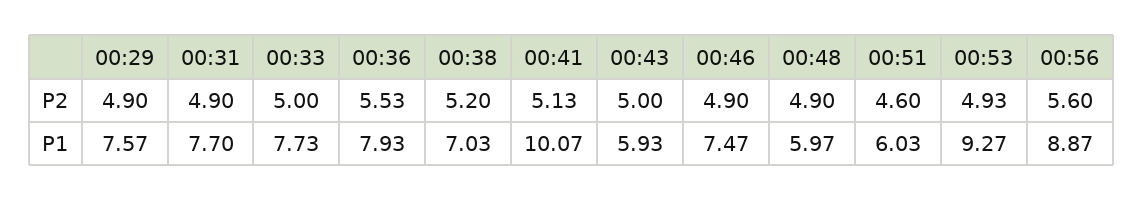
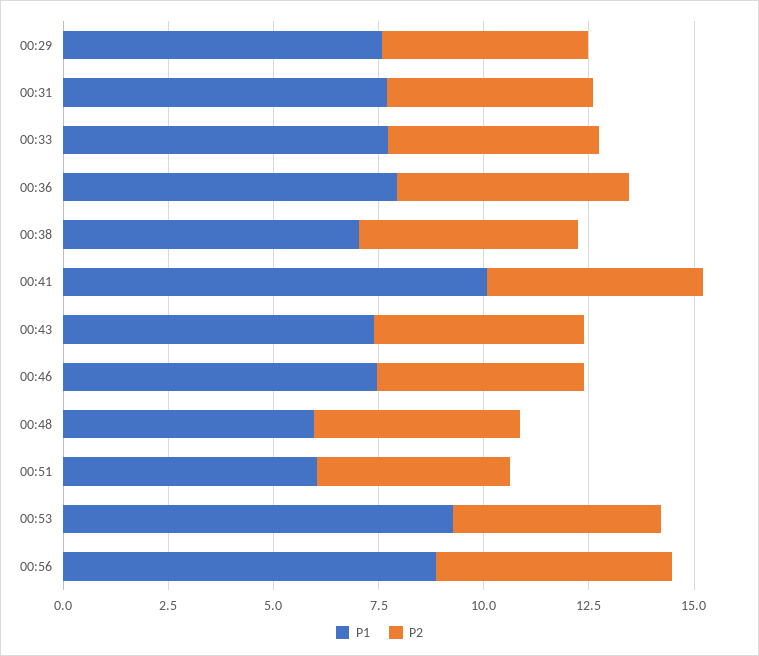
  {
    "P2": {
      "00:29": 4.9,
      "00:31": 4.9,
      "00:33": 5,
      "00:36": 5.53,
      "00:38": 5.2,
      "00:41": 5.13,
      "00:43": 5,
      "00:46": 4.9,
      "00:48": 4.9,
      "00:51": 4.6,
      "00:53": 4.93,
      "00:56": 5.6
    },
    "P1": {
      "00:29": 7.57,
      "00:31": 7.7,
      "00:33": 7.73,
      "00:36": 7.93,
      "00:38": 7.03,
      "00:41": 10.07,
-     "00:43": 5.93,
+     "00:43": 7.5,
      "00:46": 7.47,
      "00:48": 5.97,
      "00:51": 6.03,
      "00:53": 9.27,
      "00:56": 8.87
    }
  }

